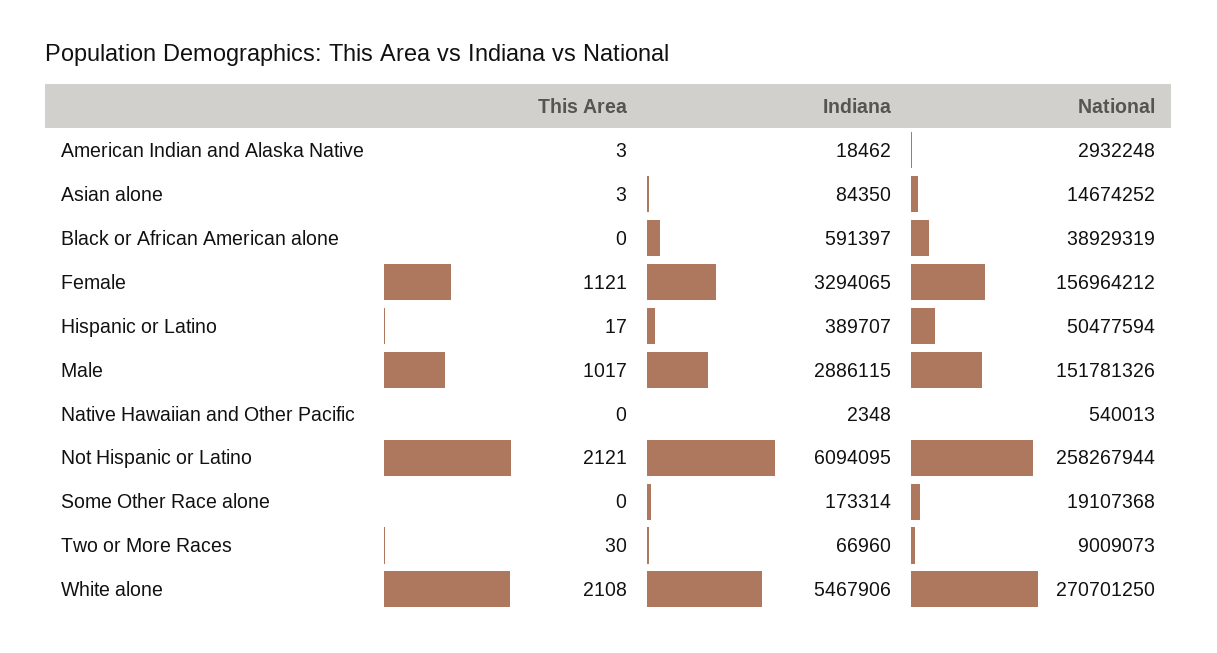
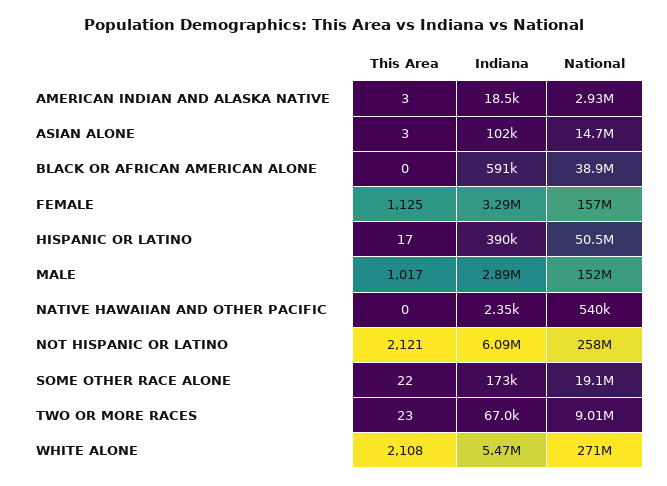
  {
    "This Area": {
      "American Indian and Alaska Native": 3,
      "Asian alone": 3,
      "Black or African American alone": 0,
-     "Female": 1121,
+     "Female": 1125,
      "Hispanic or Latino": 17,
      "Male": 1017,
      "Native Hawaiian and Other Pacific": 0,
      "Not Hispanic or Latino": 2121,
-     "Some Other Race alone": 0,
+     "Some Other Race alone": 22,
-     "Two or More Races": 30,
+     "Two or More Races": 23,
      "White alone": 2108
    },
    "Indiana": {
      "American Indian and Alaska Native": 18462,
-     "Asian alone": 84350,
+     "Asian alone": 102000,
      "Black or African American alone": 591397,
      "Female": 3294065,
      "Hispanic or Latino": 389707,
      "Male": 2886115,
      "Native Hawaiian and Other Pacific": 2348,
      "Not Hispanic or Latino": 6094095,
      "Some Other Race alone": 173314,
      "Two or More Races": 66960,
      "White alone": 5467906
    },
    "National": {
      "American Indian and Alaska Native": 2932248,
      "Asian alone": 14674252,
      "Black or African American alone": 38929319,
      "Female": 156964212,
      "Hispanic or Latino": 50477594,
      "Male": 151781326,
      "Native Hawaiian and Other Pacific": 540013,
      "Not Hispanic or Latino": 258267944,
      "Some Other Race alone": 19107368,
      "Two or More Races": 9009073,
      "White alone": 270701250
    }
  }

